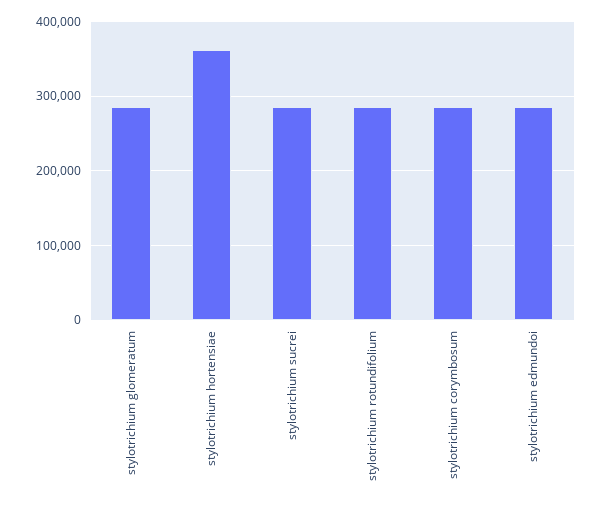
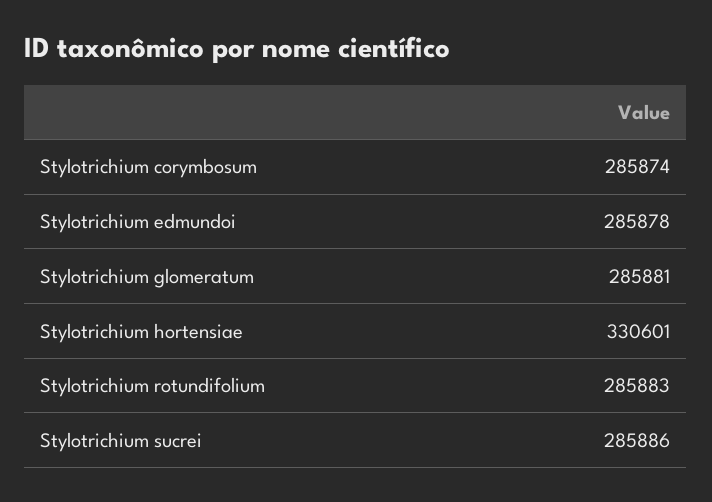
  {
    "stylotrichium glomeratum": 285881,
-   "stylotrichium hortensiae": 360000,
+   "stylotrichium hortensiae": 330601,
    "stylotrichium sucrei": 285886,
    "stylotrichium rotundifolium": 285883,
    "stylotrichium corymbosum": 285874,
    "stylotrichium edmundoi": 285878
  }

